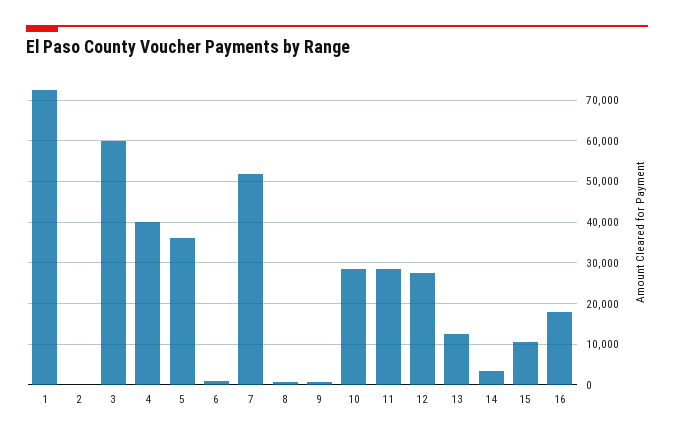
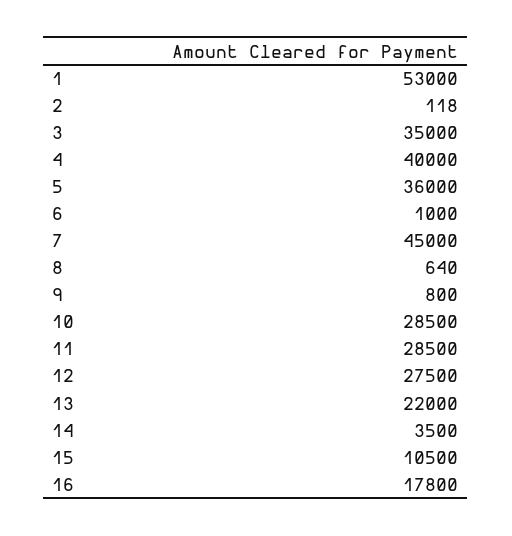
  {
-   "1": 72000,
+   "1": 53000,
    "2": 118,
-   "3": 60000,
+   "3": 35000,
    "4": 40000,
    "5": 36000,
    "6": 1000,
-   "7": 52000,
+   "7": 45000,
    "8": 640,
    "9": 800,
    "10": 28500,
    "11": 28500,
    "12": 27500,
-   "13": 12000,
+   "13": 22000,
    "14": 3500,
    "15": 10500,
    "16": 17800
  }

